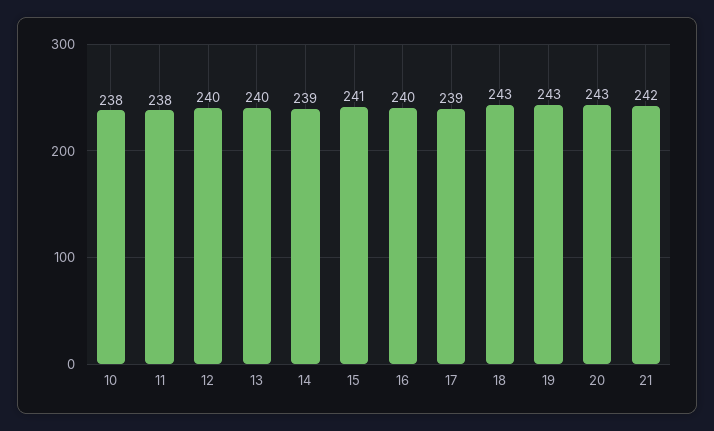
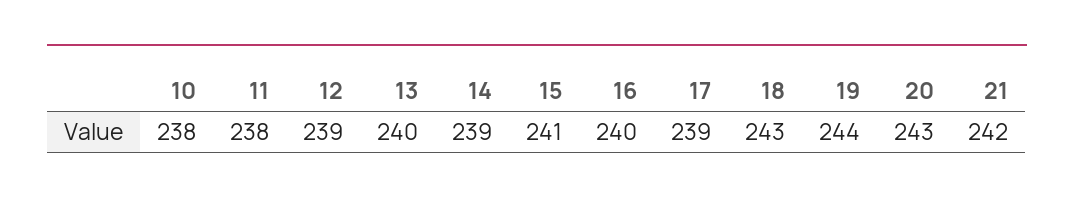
  {
    "10": 238,
    "11": 238,
-   "12": 240,
+   "12": 239,
    "13": 240,
    "14": 239,
    "15": 241,
    "16": 240,
    "17": 239,
    "18": 243,
-   "19": 243,
+   "19": 244,
    "20": 243,
    "21": 242
  }

